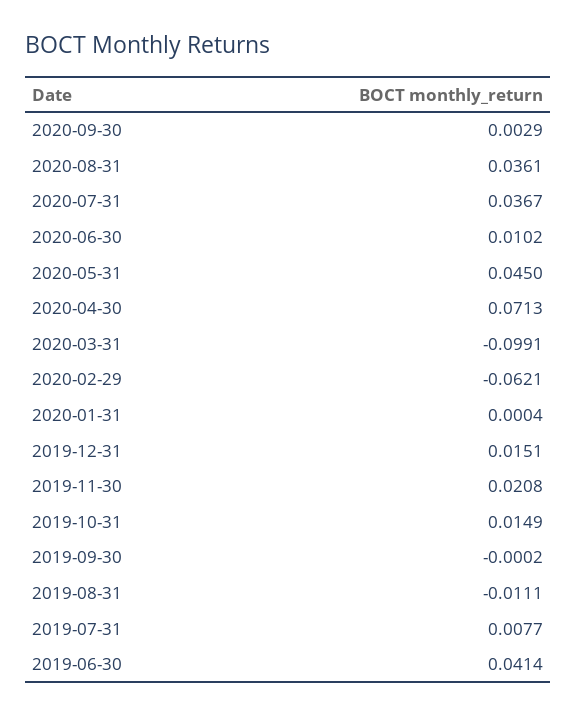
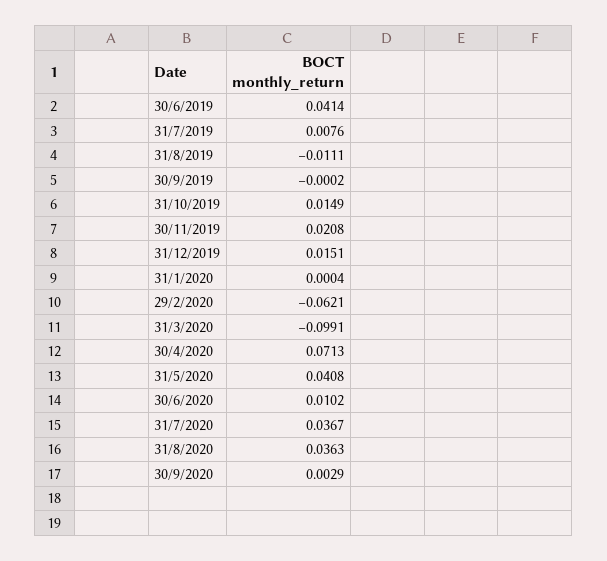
  {
    "2020-09-30": 0.0029,
-   "2020-08-31": 0.0361,
+   "2020-08-31": 0.0363,
    "2020-07-31": 0.0367,
    "2020-06-30": 0.0102,
-   "2020-05-31": 0.045,
+   "2020-05-31": 0.0408,
    "2020-04-30": 0.0713,
    "2020-03-31": -0.0991,
    "2020-02-29": -0.0621,
    "2020-01-31": 0.0004,
    "2019-12-31": 0.0151,
    "2019-11-30": 0.0208,
    "2019-10-31": 0.0149,
    "2019-09-30": -0.0002,
    "2019-08-31": -0.0111,
-   "2019-07-31": 0.0077,
+   "2019-07-31": 0.0076,
    "2019-06-30": 0.0414
  }

